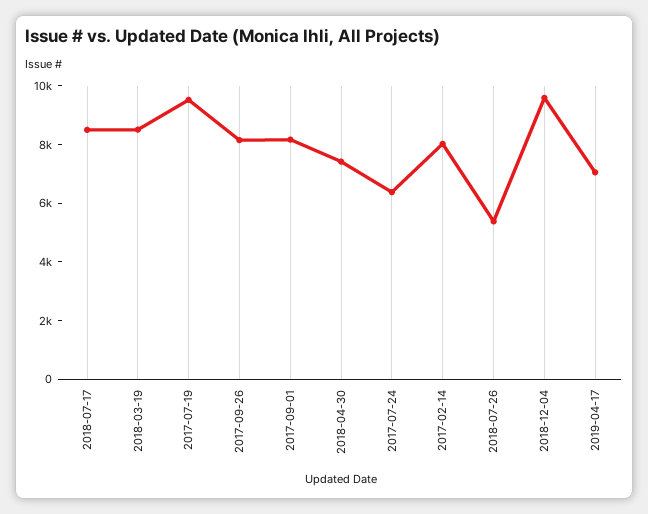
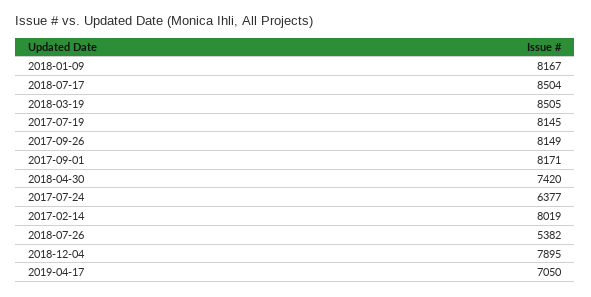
  {
    "2018-07-17": 8504,
    "2018-03-19": 8505,
-   "2017-07-19": 9500,
+   "2017-07-19": 8145,
    "2017-09-26": 8149,
    "2017-09-01": 8171,
    "2018-04-30": 7420,
    "2017-07-24": 6377,
    "2017-02-14": 8019,
    "2018-07-26": 5382,
-   "2018-12-04": 9500,
+   "2018-12-04": 7895,
-   "2019-04-17": 7050
+   "2019-04-17": 7050,
+   "2018-01-09": 8167
  }

